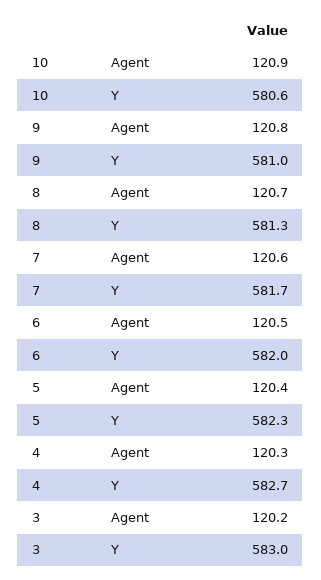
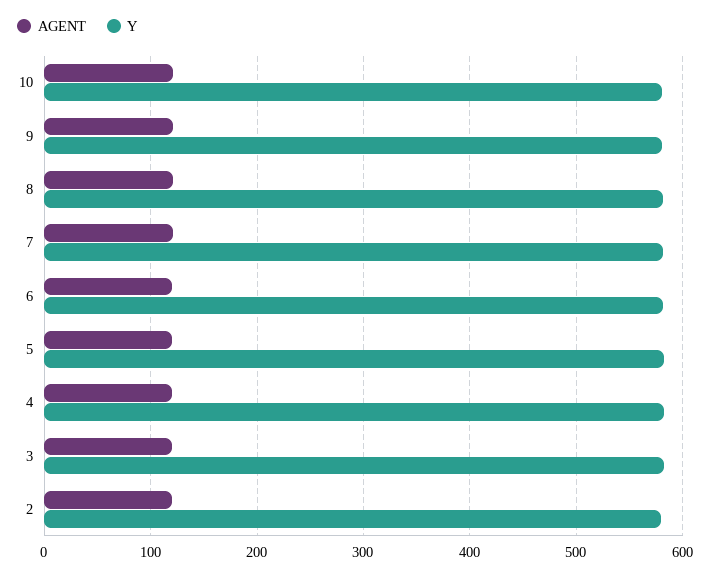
  {
    "Agent": {
      "10": 120.9,
      "9": 120.8,
      "8": 120.7,
      "7": 120.6,
      "6": 120.5,
      "5": 120.4,
      "4": 120.3,
-     "3": 120.2
+     "3": 120.2,
+     "2": 120
    },
    "Y": {
      "10": 580.6,
      "9": 581,
      "8": 581.3,
      "7": 581.7,
      "6": 582,
      "5": 582.3,
      "4": 582.7,
-     "3": 583
+     "3": 583,
+     "2": 580
    }
  }

